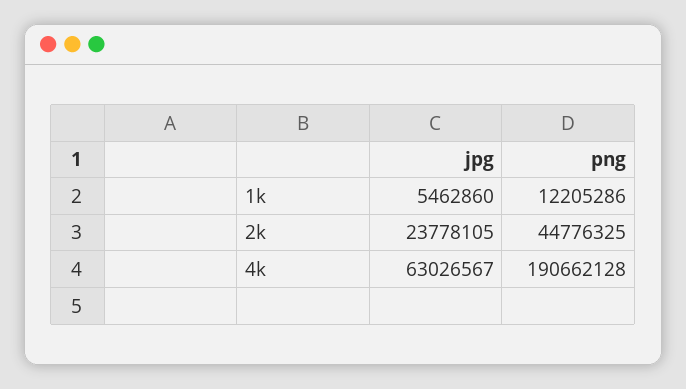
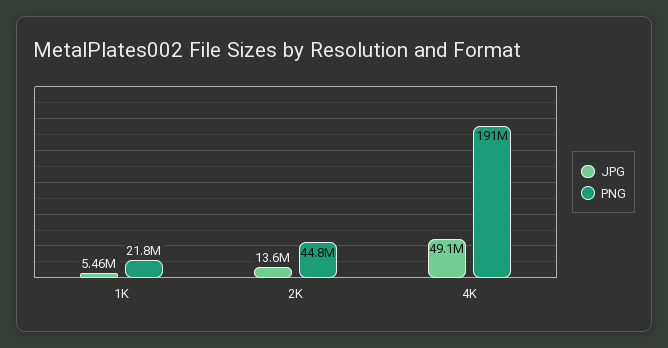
  {
    "jpg": {
      "1k": 5462860,
-     "2k": 23778105,
+     "2k": 13600000,
-     "4k": 63026567
+     "4k": 49100000
    },
    "png": {
-     "1k": 12205286,
+     "1k": 21800000,
      "2k": 44776325,
      "4k": 190662128
    }
  }

